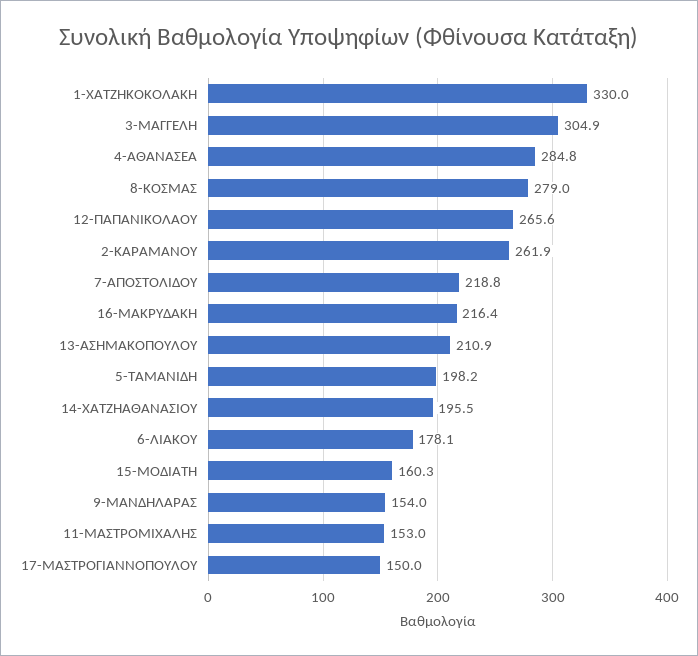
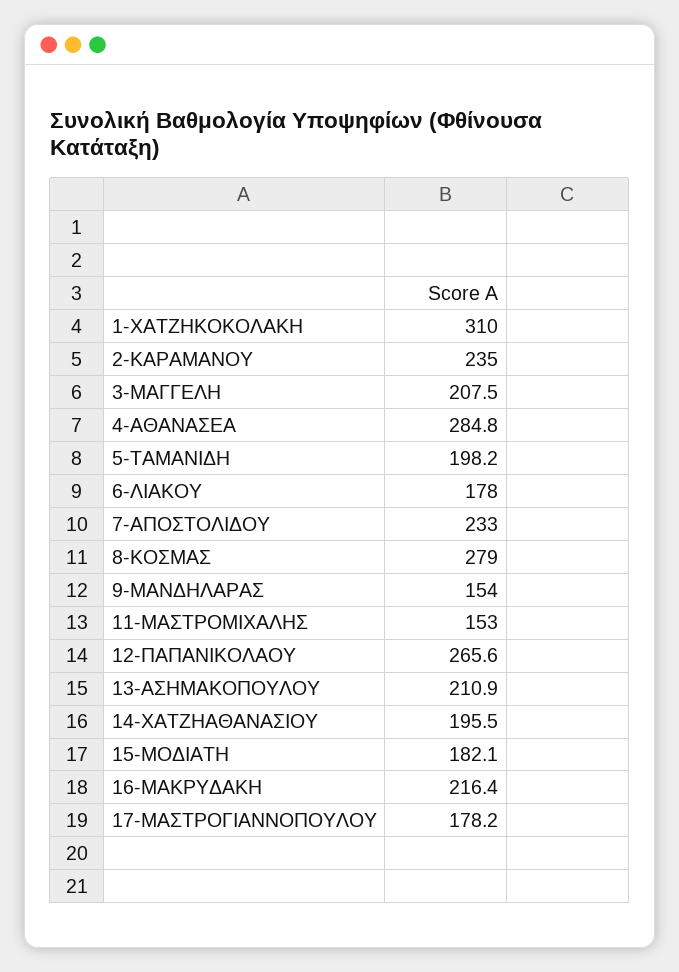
  {
-   "1-ΧΑΤΖΗΚΟΚΟΛΑΚΗ": 330,
+   "1-ΧΑΤΖΗΚΟΚΟΛΑΚΗ": 310,
-   "3-ΜΑΓΓΕΛΗ": 304.9,
+   "3-ΜΑΓΓΕΛΗ": 207.5,
    "4-ΑΘΑΝΑΣΕΑ": 284.8,
    "8-ΚΟΣΜΑΣ": 279,
    "12-ΠΑΠΑΝΙΚΟΛΑΟΥ": 265.6,
-   "2-ΚΑΡΑΜΑΝΟΥ": 261.9,
+   "2-ΚΑΡΑΜΑΝΟΥ": 235,
-   "7-ΑΠΟΣΤΟΛΙΔΟΥ": 218.8,
+   "7-ΑΠΟΣΤΟΛΙΔΟΥ": 233,
    "16-ΜΑΚΡΥΔΑΚΗ": 216.4,
    "13-ΑΣΗΜΑΚΟΠΟΥΛΟΥ": 210.9,
    "5-ΤΑΜΑΝΙΔΗ": 198.2,
    "14-ΧΑΤΖΗΑΘΑΝΑΣΙΟΥ": 195.5,
-   "6-ΛΙΑΚΟΥ": 178.1,
+   "6-ΛΙΑΚΟΥ": 178,
-   "15-ΜΟΔΙΑΤΗ": 160.3,
+   "15-ΜΟΔΙΑΤΗ": 182.1,
    "9-ΜΑΝΔΗΛΑΡΑΣ": 154,
    "11-ΜΑΣΤΡΟΜΙΧΑΛΗΣ": 153,
-   "17-ΜΑΣΤΡΟΓΙΑΝΝΟΠΟΥΛΟΥ": 150
+   "17-ΜΑΣΤΡΟΓΙΑΝΝΟΠΟΥΛΟΥ": 178.2
  }

